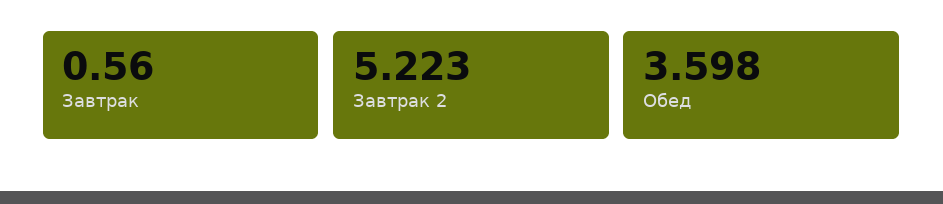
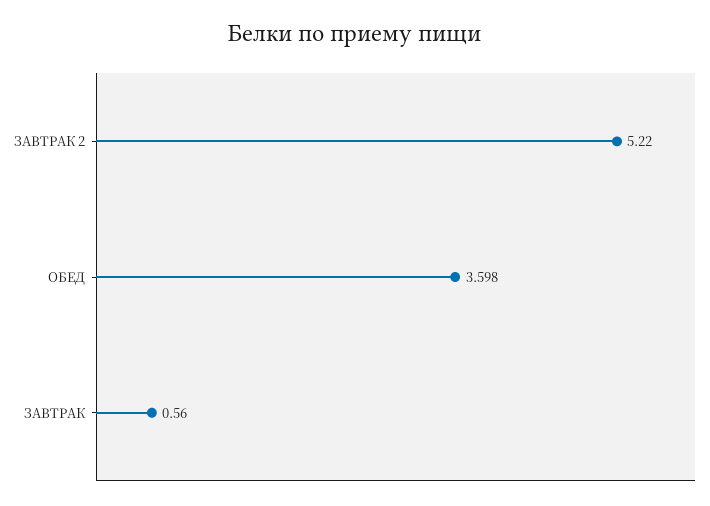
  {
    "Завтрак": 0.56,
-   "Завтрак 2": 5.223,
+   "Завтрак 2": 5.22,
    "Обед": 3.598
  }

